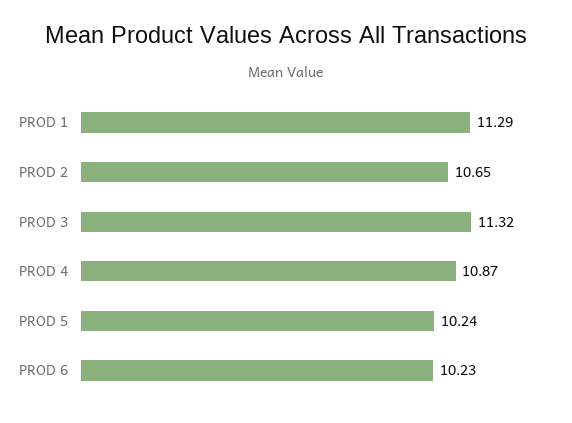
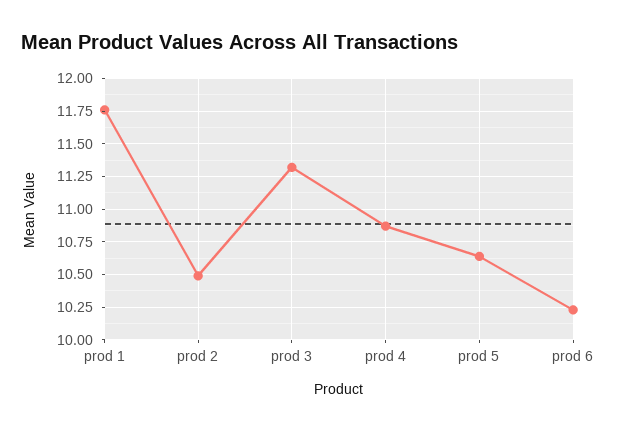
  {
-   "PROD 1": 11.29,
+   "PROD 1": 11.75,
-   "PROD 2": 10.65,
+   "PROD 2": 10.5,
    "PROD 3": 11.32,
    "PROD 4": 10.87,
-   "PROD 5": 10.24,
+   "PROD 5": 10.65,
    "PROD 6": 10.23
  }

